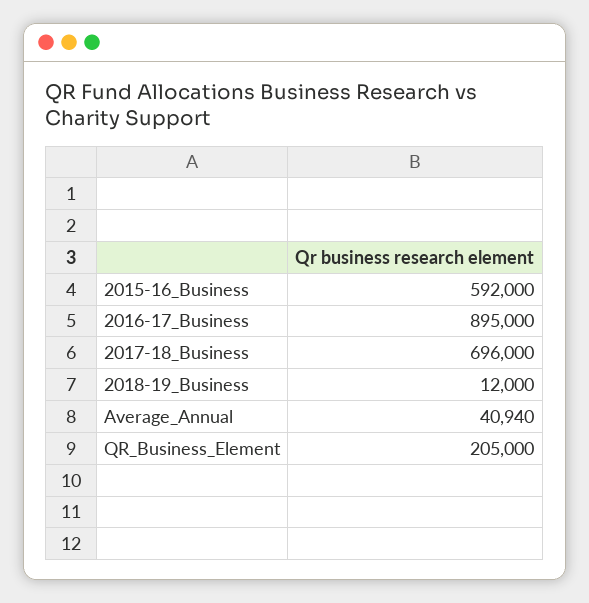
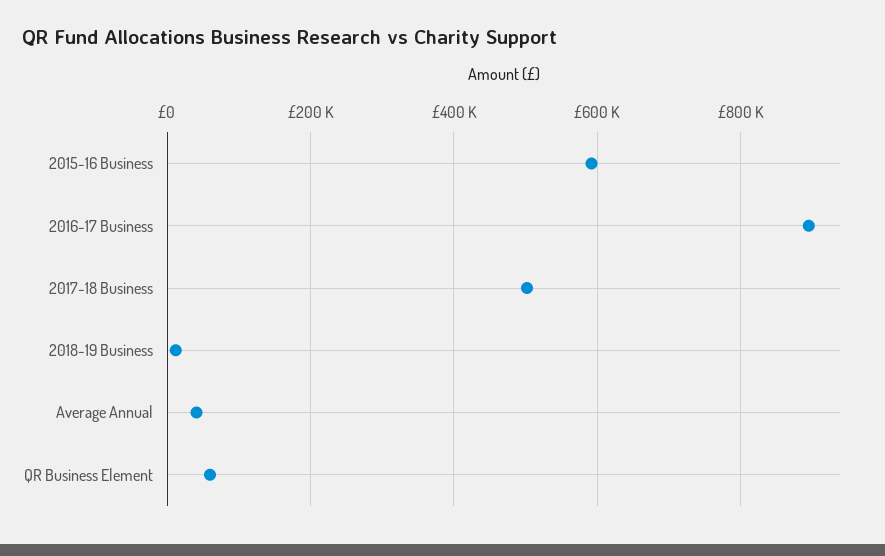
  {
    "2015-16_Business": 592000,
    "2016-17_Business": 895000,
-   "2017-18_Business": 696000,
+   "2017-18_Business": 500000,
    "2018-19_Business": 12000,
    "Average_Annual": 40940,
-   "QR_Business_Element": 205000
+   "QR_Business_Element": 60000
  }

